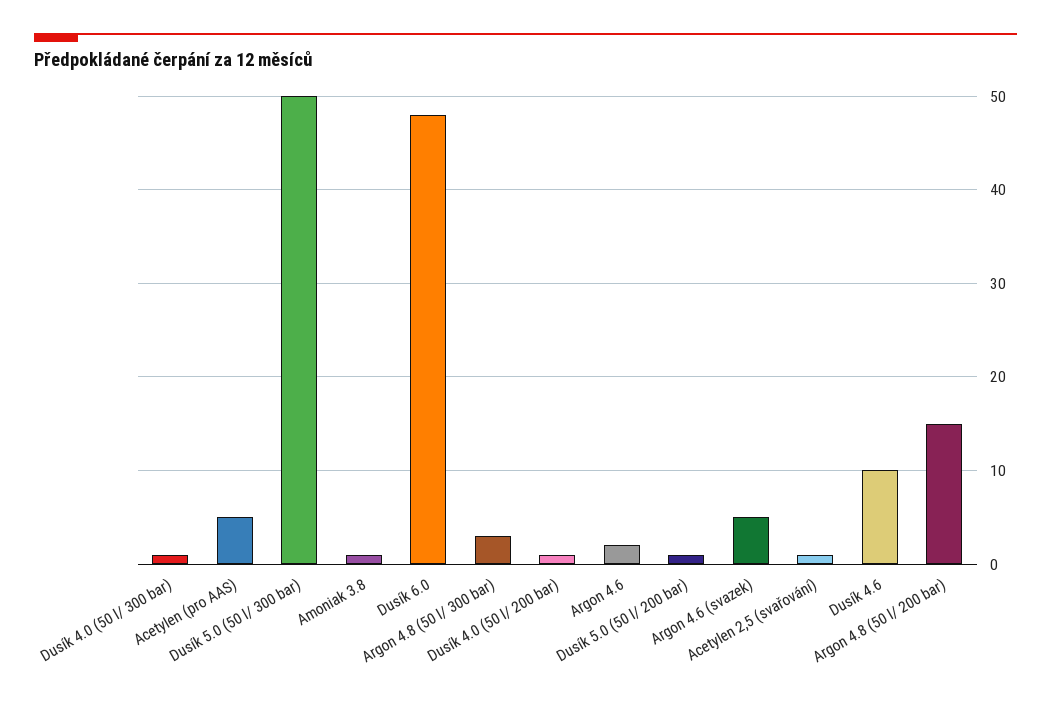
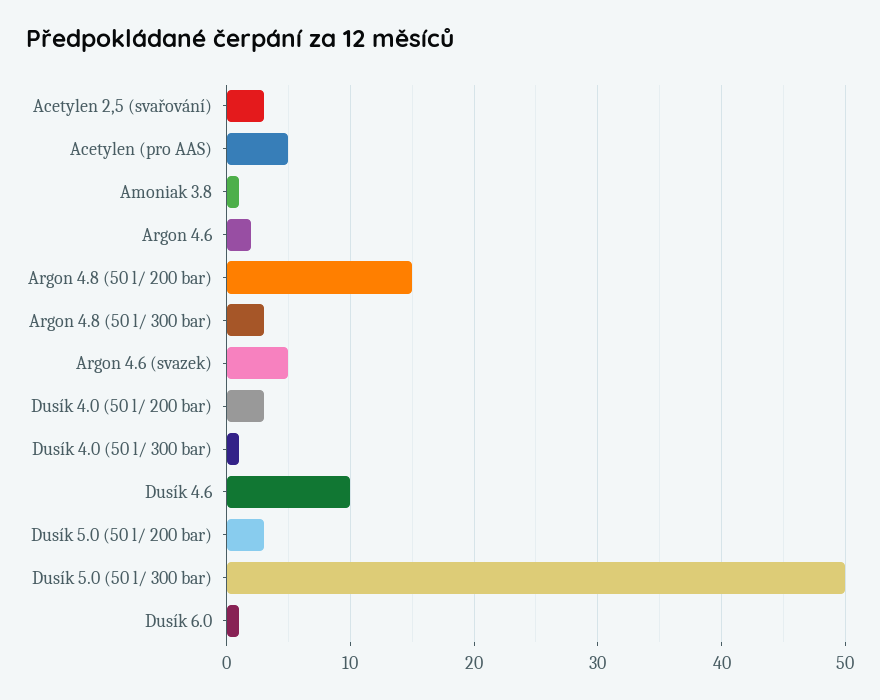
  {
    "Dusík 4.0 (50 l/ 300 bar)": 1,
    "Acetylen (pro AAS)": 5,
    "Dusík 5.0 (50 l/ 300 bar)": 50,
    "Amoniak 3.8": 1,
-   "Dusík 6.0": 48,
+   "Dusík 6.0": 1,
    "Argon 4.8 (50 l/ 300 bar)": 3,
-   "Dusík 4.0 (50 l/ 200 bar)": 1,
+   "Dusík 4.0 (50 l/ 200 bar)": 3,
    "Argon 4.6": 2,
-   "Dusík 5.0 (50 l/ 200 bar)": 1,
+   "Dusík 5.0 (50 l/ 200 bar)": 3,
    "Argon 4.6 (svazek)": 5,
-   "Acetylen 2,5 (svařování)": 1,
+   "Acetylen 2,5 (svařování)": 3,
    "Dusík 4.6": 10,
    "Argon 4.8 (50 l/ 200 bar)": 15
  }

